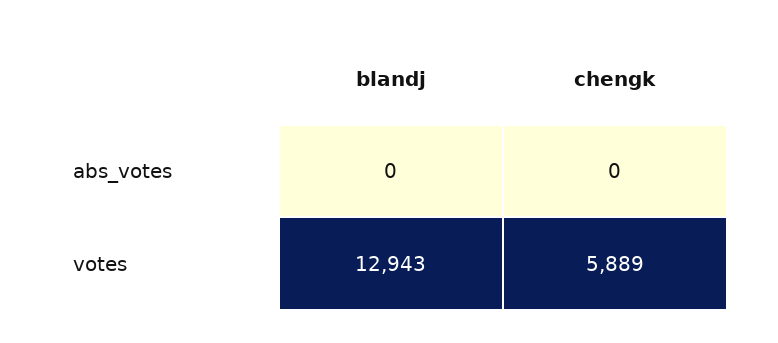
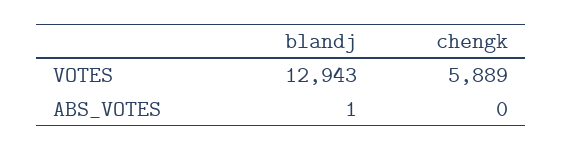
  {
    "blandj": {
-     "abs_votes": 0,
+     "abs_votes": 1,
      "votes": 12943
    },
    "chengk": {
      "abs_votes": 0,
      "votes": 5889
    }
  }

